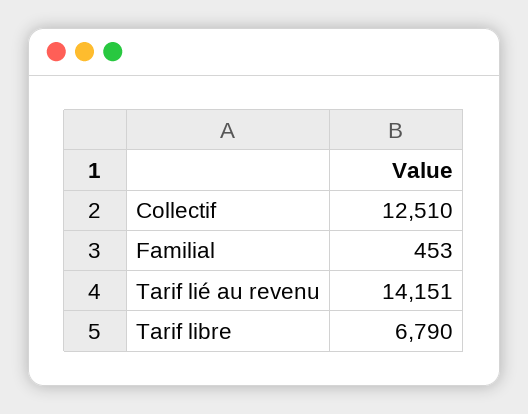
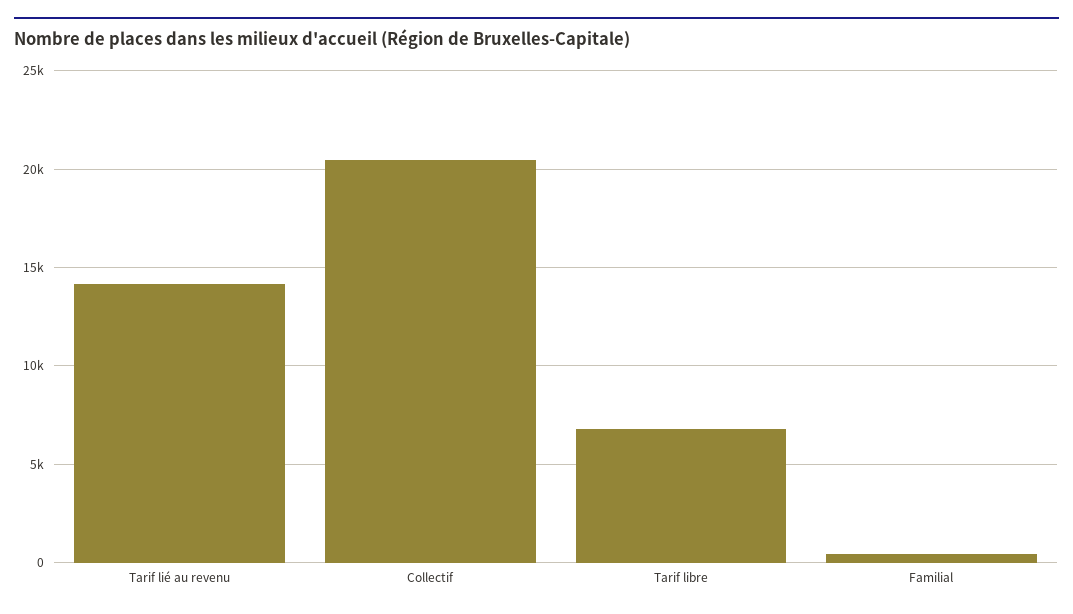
  {
-   "Collectif": 12510,
+   "Collectif": 20500,
    "Familial": 453,
    "Tarif lié au revenu": 14151,
    "Tarif libre": 6790
  }

